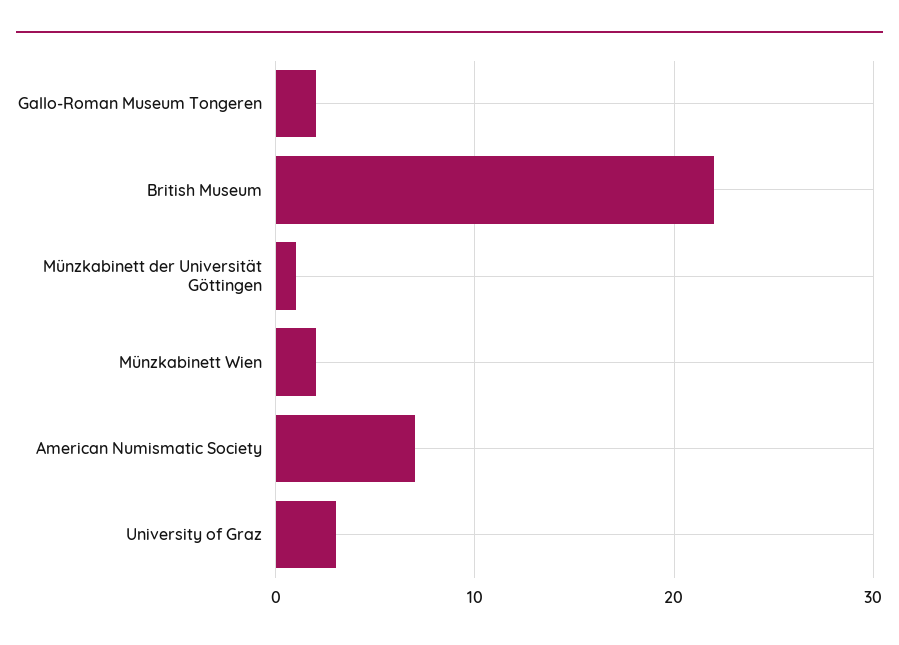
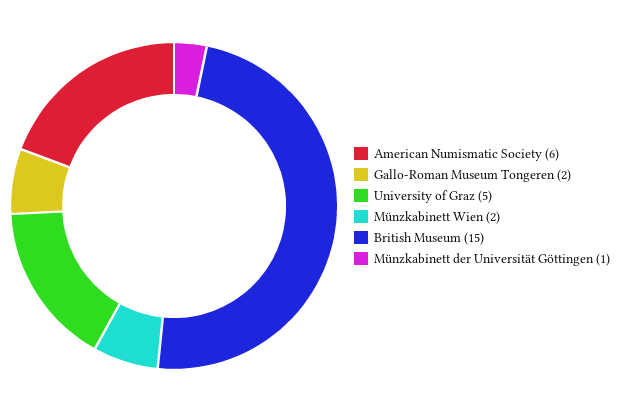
  {
    "Gallo-Roman Museum Tongeren": 2,
-   "British Museum": 22,
+   "British Museum": 15,
    "Münzkabinett der Universität Göttingen": 1,
    "Münzkabinett Wien": 2,
-   "American Numismatic Society": 7,
+   "American Numismatic Society": 6,
-   "University of Graz": 3
+   "University of Graz": 5
  }

